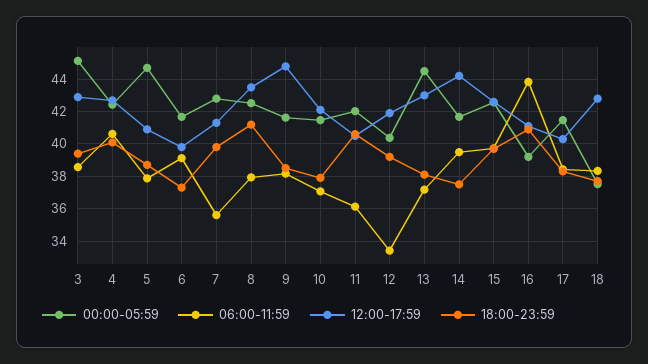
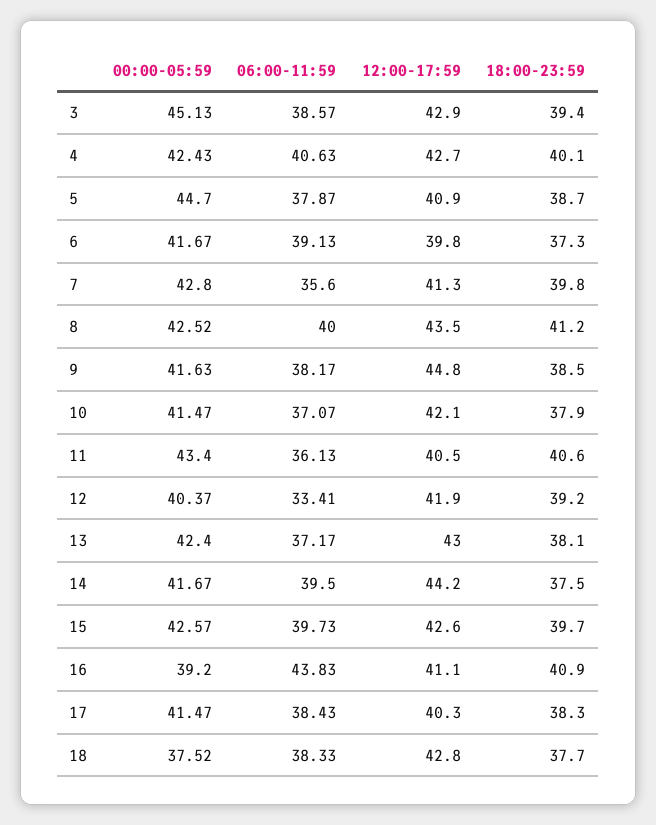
  {
    "00:00-05:59": {
      "3": 45.13,
      "4": 42.43,
      "5": 44.7,
      "6": 41.67,
      "7": 42.8,
      "8": 42.52,
      "9": 41.63,
      "10": 41.47,
-     "11": 42,
+     "11": 43.4,
      "12": 40.37,
-     "13": 44.5,
+     "13": 42.4,
      "14": 41.67,
      "15": 42.57,
      "16": 39.2,
      "17": 41.47,
      "18": 37.52
    },
    "06:00-11:59": {
      "3": 38.57,
      "4": 40.63,
      "5": 37.87,
      "6": 39.13,
      "7": 35.6,
-     "8": 38,
+     "8": 40,
      "9": 38.17,
      "10": 37.07,
      "11": 36.13,
      "12": 33.41,
      "13": 37.17,
      "14": 39.5,
      "15": 39.73,
      "16": 43.83,
      "17": 38.43,
      "18": 38.33
    },
    "12:00-17:59": {
      "3": 42.9,
      "4": 42.7,
      "5": 40.9,
      "6": 39.8,
      "7": 41.3,
      "8": 43.5,
      "9": 44.8,
      "10": 42.1,
      "11": 40.5,
      "12": 41.9,
      "13": 43,
      "14": 44.2,
      "15": 42.6,
      "16": 41.1,
      "17": 40.3,
      "18": 42.8
    },
    "18:00-23:59": {
      "3": 39.4,
      "4": 40.1,
      "5": 38.7,
      "6": 37.3,
      "7": 39.8,
      "8": 41.2,
      "9": 38.5,
      "10": 37.9,
      "11": 40.6,
      "12": 39.2,
      "13": 38.1,
      "14": 37.5,
      "15": 39.7,
      "16": 40.9,
      "17": 38.3,
      "18": 37.7
    }
  }

